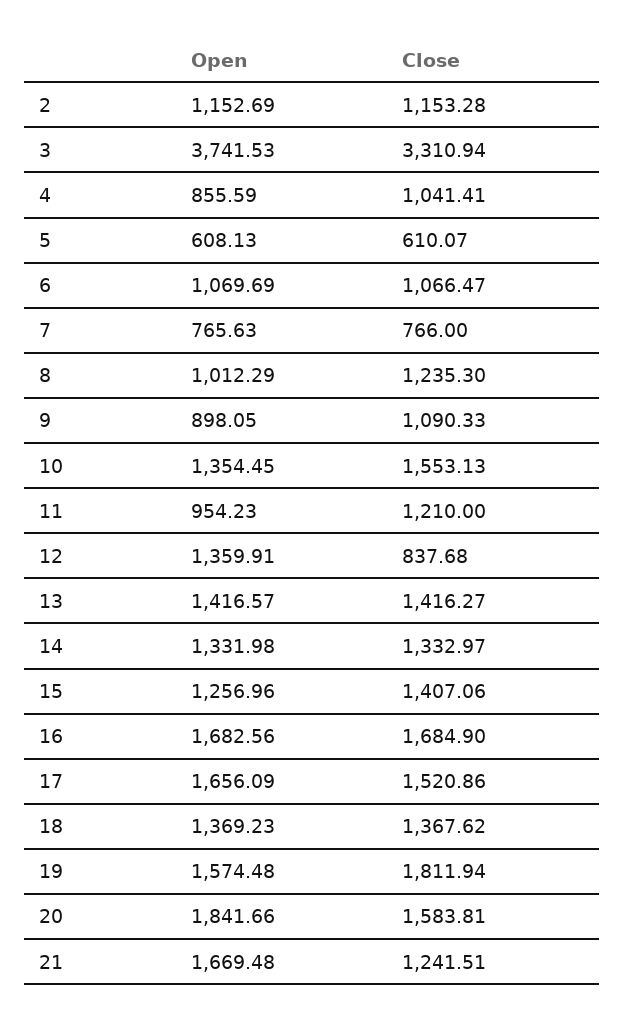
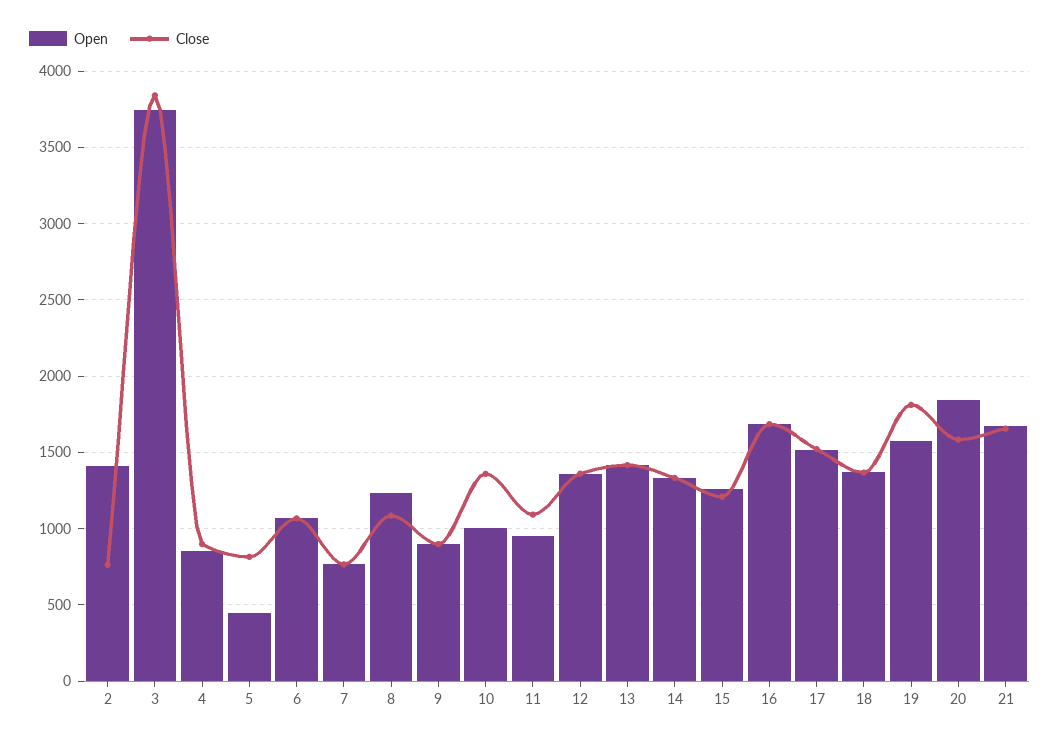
  {
    "Open": {
-     "2": 1152.69,
+     "2": 1400,
      "3": 3741.53,
      "4": 855.59,
-     "5": 608.13,
+     "5": 450,
      "6": 1069.69,
      "7": 765.63,
-     "8": 1012.29,
+     "8": 1250,
      "9": 898.05,
-     "10": 1354.45,
+     "10": 1000,
      "11": 954.23,
      "12": 1359.91,
      "13": 1416.57,
      "14": 1331.98,
      "15": 1256.96,
      "16": 1682.56,
-     "17": 1656.09,
+     "17": 1500,
      "18": 1369.23,
      "19": 1574.48,
      "20": 1841.66,
      "21": 1669.48
    },
    "Close": {
-     "2": 1153.28,
+     "2": 750,
-     "3": 3310.94,
+     "3": 3850,
-     "4": 1041.41,
+     "4": 900,
-     "5": 610.07,
+     "5": 800,
      "6": 1066.47,
      "7": 766,
-     "8": 1235.3,
+     "8": 1100,
-     "9": 1090.33,
+     "9": 900,
-     "10": 1553.13,
+     "10": 1350,
-     "11": 1210,
+     "11": 1100,
-     "12": 837.68,
+     "12": 1350,
      "13": 1416.27,
      "14": 1332.97,
-     "15": 1407.06,
+     "15": 1200,
      "16": 1684.9,
      "17": 1520.86,
      "18": 1367.62,
      "19": 1811.94,
      "20": 1583.81,
-     "21": 1241.51
+     "21": 1650
    }
  }

